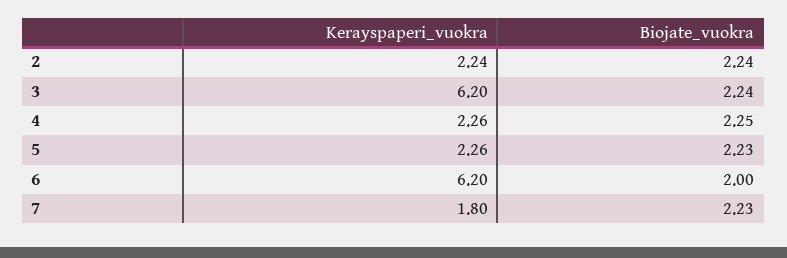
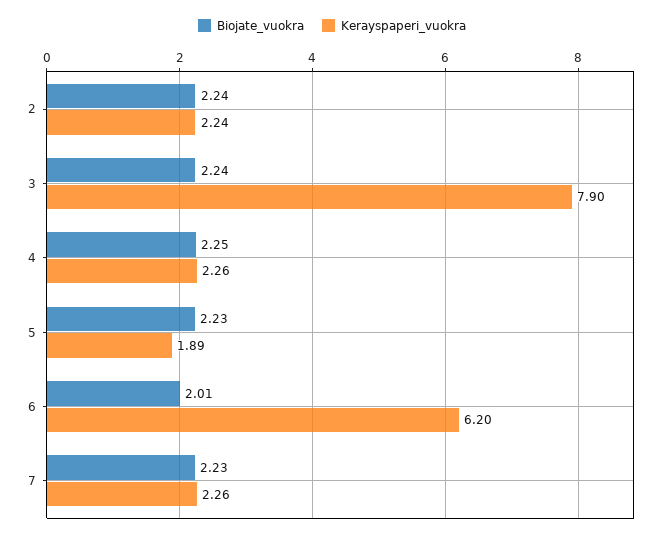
  {
    "Kerayspaperi_vuokra": {
      "2": 2.24,
-     "3": 6.2,
+     "3": 7.9,
      "4": 2.26,
-     "5": 2.26,
+     "5": 1.89,
      "6": 6.2,
-     "7": 1.8
+     "7": 2.26
    },
    "Biojate_vuokra": {
      "2": 2.24,
      "3": 2.24,
      "4": 2.25,
      "5": 2.23,
-     "6": 2,
+     "6": 2.01,
      "7": 2.23
    }
  }

